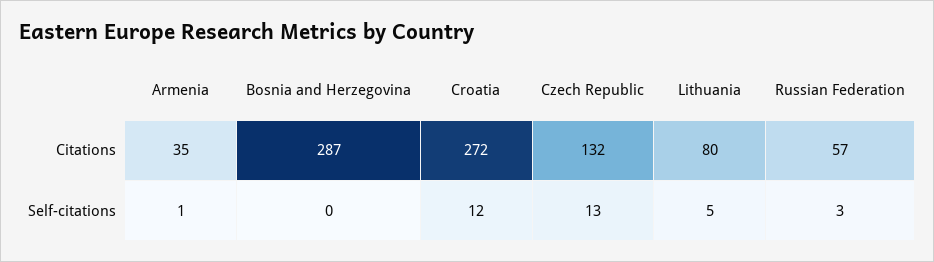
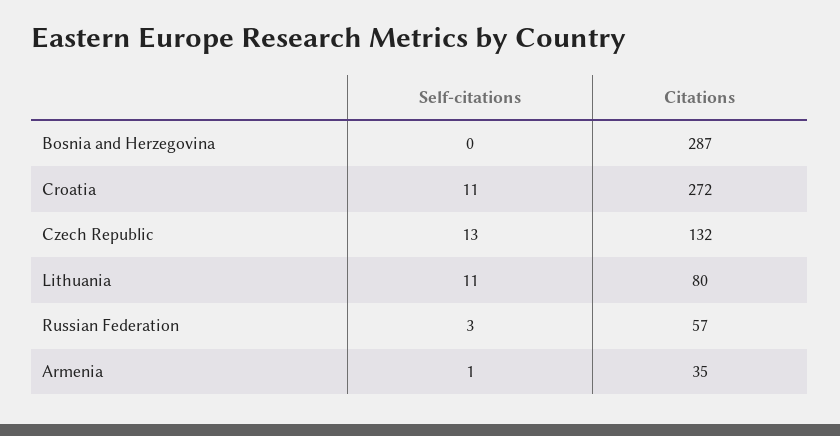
  {
    "Armenia": {
      "Citations": 35,
      "Self-citations": 1
    },
    "Bosnia and Herzegovina": {
      "Citations": 287,
      "Self-citations": 0
    },
    "Croatia": {
      "Citations": 272,
-     "Self-citations": 12
+     "Self-citations": 11
    },
    "Czech Republic": {
      "Citations": 132,
      "Self-citations": 13
    },
    "Lithuania": {
      "Citations": 80,
-     "Self-citations": 5
+     "Self-citations": 11
    },
    "Russian Federation": {
      "Citations": 57,
      "Self-citations": 3
    }
  }

